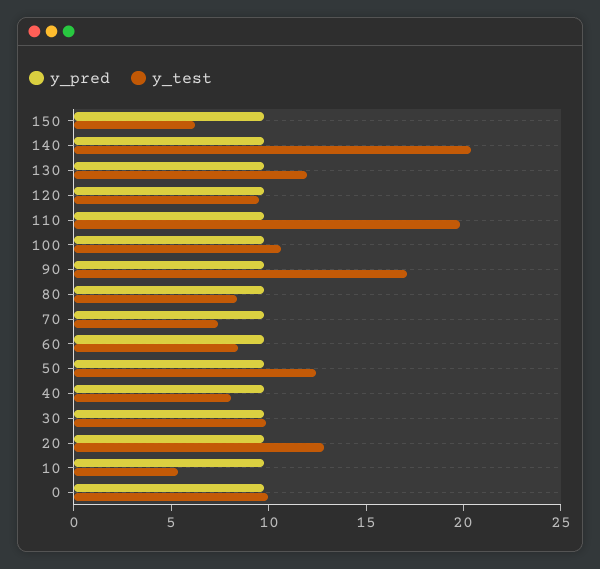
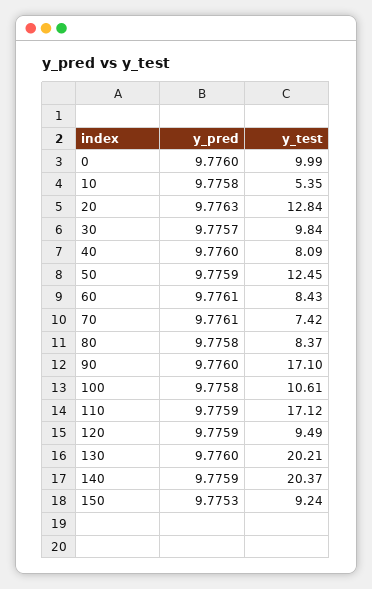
  {
    "y_pred": {
      "150": 9.7753,
      "140": 9.7759,
      "130": 9.776,
      "120": 9.7759,
      "110": 9.7759,
      "100": 9.7758,
      "90": 9.776,
      "80": 9.7758,
      "70": 9.7761,
      "60": 9.7761,
      "50": 9.7759,
      "40": 9.776,
      "30": 9.7757,
      "20": 9.7763,
      "10": 9.7758,
      "0": 9.776
    },
    "y_test": {
-     "150": 6,
+     "150": 9.24,
      "140": 20.37,
-     "130": 12,
+     "130": 20.21,
      "120": 9.49,
-     "110": 20,
+     "110": 17.12,
      "100": 10.61,
      "90": 17.1,
      "80": 8.37,
      "70": 7.42,
      "60": 8.43,
      "50": 12.45,
      "40": 8.09,
      "30": 9.84,
      "20": 12.84,
      "10": 5.35,
      "0": 9.99
    }
  }

